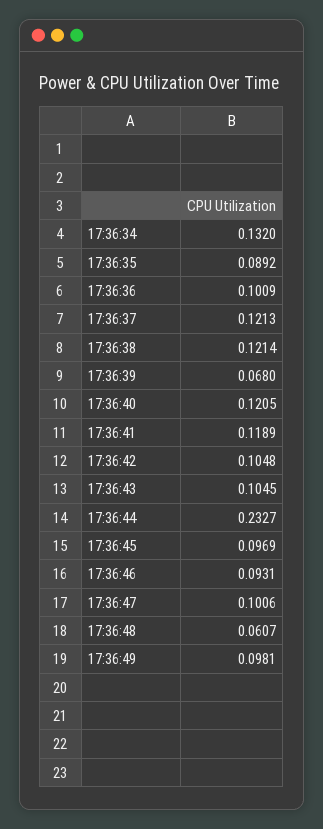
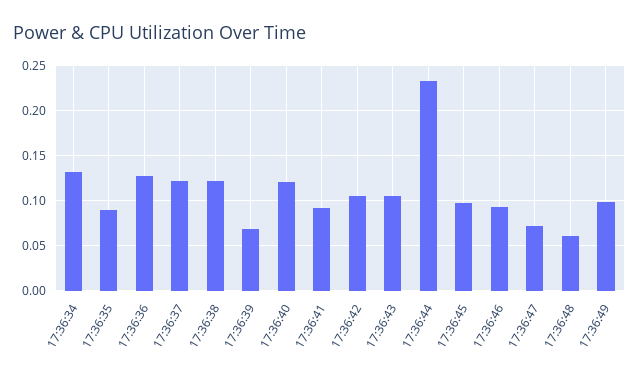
  {
    "17:36:34": 0.132,
    "17:36:35": 0.0892,
-   "17:36:36": 0.1009,
+   "17:36:36": 0.13,
    "17:36:37": 0.1213,
    "17:36:38": 0.1214,
    "17:36:39": 0.068,
    "17:36:40": 0.1205,
-   "17:36:41": 0.1189,
+   "17:36:41": 0.09,
    "17:36:42": 0.1048,
    "17:36:43": 0.1045,
    "17:36:44": 0.2327,
    "17:36:45": 0.0969,
    "17:36:46": 0.0931,
-   "17:36:47": 0.1006,
+   "17:36:47": 0.07,
    "17:36:48": 0.0607,
    "17:36:49": 0.0981
  }

